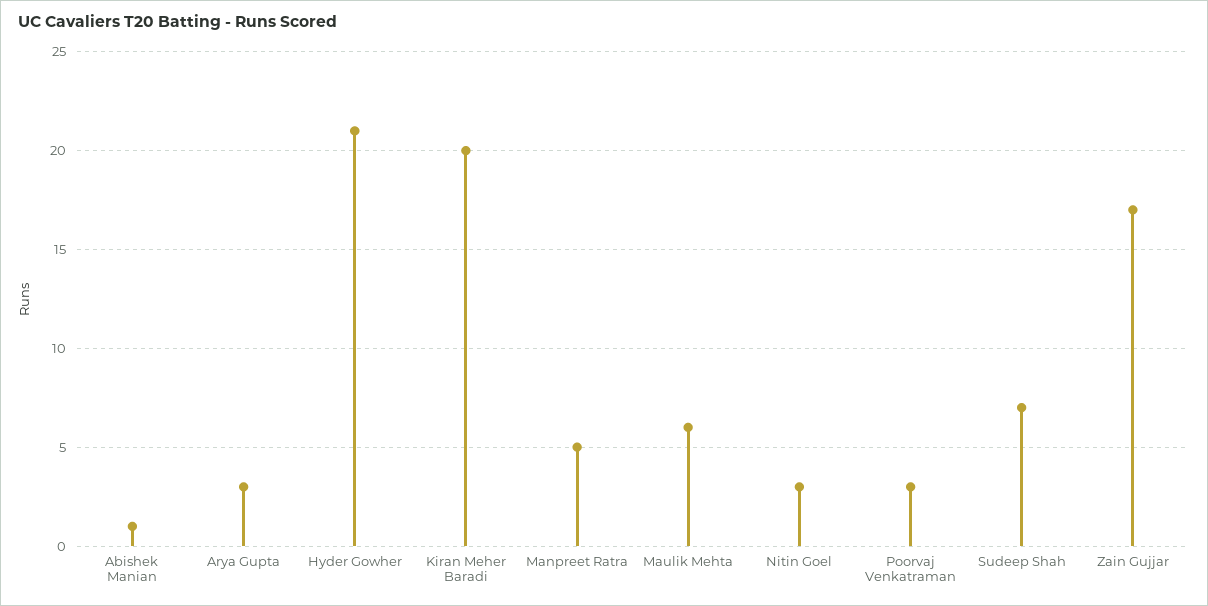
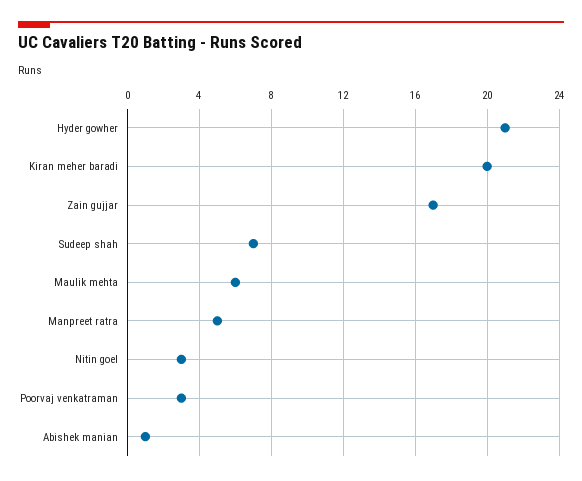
  {
    "Abishek Manian": 1,
-   "Arya Gupta": 3,
    "Hyder Gowher": 21,
    "Kiran Meher Baradi": 20,
    "Manpreet Ratra": 5,
    "Maulik Mehta": 6,
    "Nitin Goel": 3,
    "Poorvaj Venkatraman": 3,
    "Sudeep Shah": 7,
    "Zain Gujjar": 17
  }

